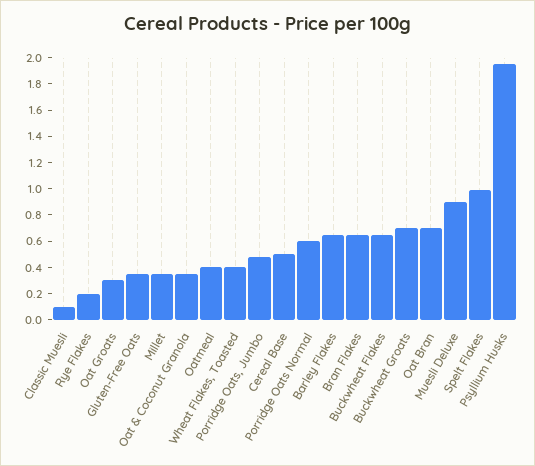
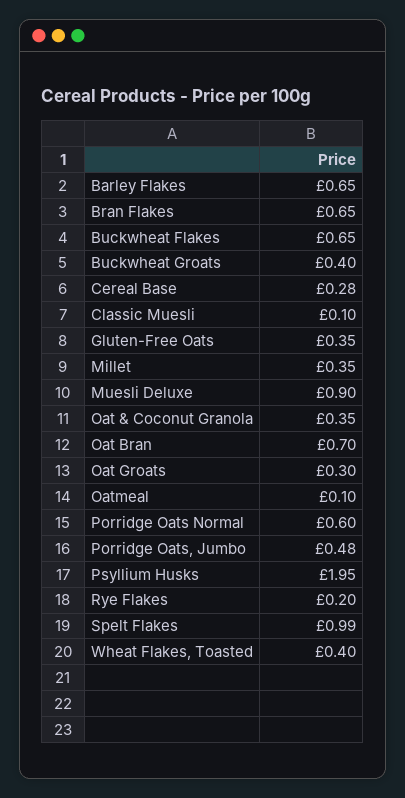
  {
    "Classic Muesli": 0.1,
    "Rye Flakes": 0.2,
    "Oat Groats": 0.3,
    "Gluten-Free Oats": 0.35,
    "Millet": 0.35,
    "Oat & Coconut Granola": 0.35,
-   "Oatmeal": 0.4,
+   "Oatmeal": 0.1,
    "Wheat Flakes, Toasted": 0.4,
    "Porridge Oats, Jumbo": 0.48,
-   "Cereal Base": 0.5,
+   "Cereal Base": 0.28,
    "Porridge Oats Normal": 0.6,
    "Barley Flakes": 0.65,
    "Bran Flakes": 0.65,
    "Buckwheat Flakes": 0.65,
-   "Buckwheat Groats": 0.7,
+   "Buckwheat Groats": 0.4,
    "Oat Bran": 0.7,
    "Muesli Deluxe": 0.9,
    "Spelt Flakes": 0.99,
    "Psyllium Husks": 1.95
  }

